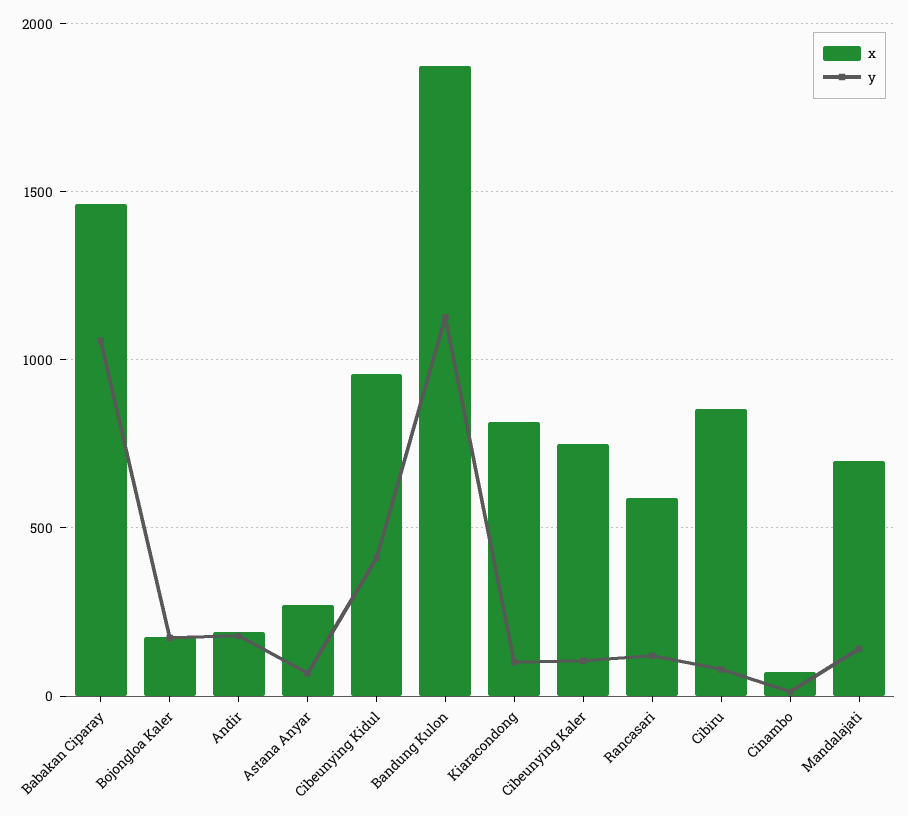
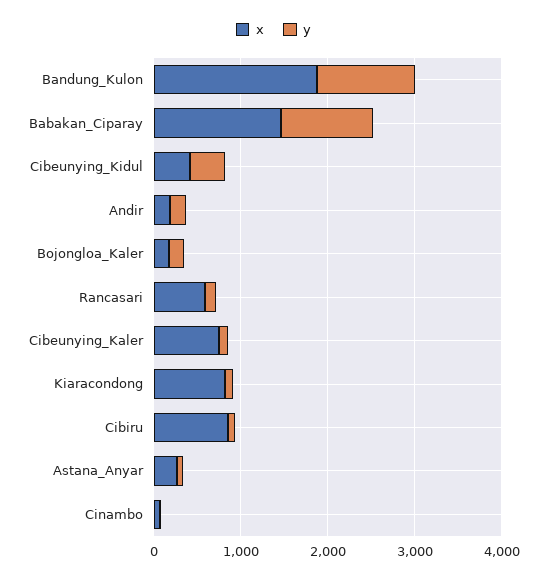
  {
    "x": {
      "Babakan Ciparay": 1450,
      "Bojongloa Kaler": 200,
      "Andir": 200,
      "Astana Anyar": 250,
-     "Cibeunying Kidul": 950,
+     "Cibeunying Kidul": 400,
      "Bandung Kulon": 1900,
      "Kiaracondong": 800,
      "Cibeunying Kaler": 750,
      "Rancasari": 600,
      "Cibiru": 850,
-     "Cinambo": 50,
+     "Cinambo": 50
-     "Mandalajati": 700
    },
    "y": {
      "Babakan Ciparay": 1050,
      "Bojongloa Kaler": 150,
      "Andir": 200,
      "Astana Anyar": 50,
      "Cibeunying Kidul": 400,
      "Bandung Kulon": 1150,
      "Kiaracondong": 100,
      "Cibeunying Kaler": 100,
      "Rancasari": 100,
      "Cibiru": 100,
-     "Cinambo": 0,
+     "Cinambo": 0
-     "Mandalajati": 150
    }
  }

